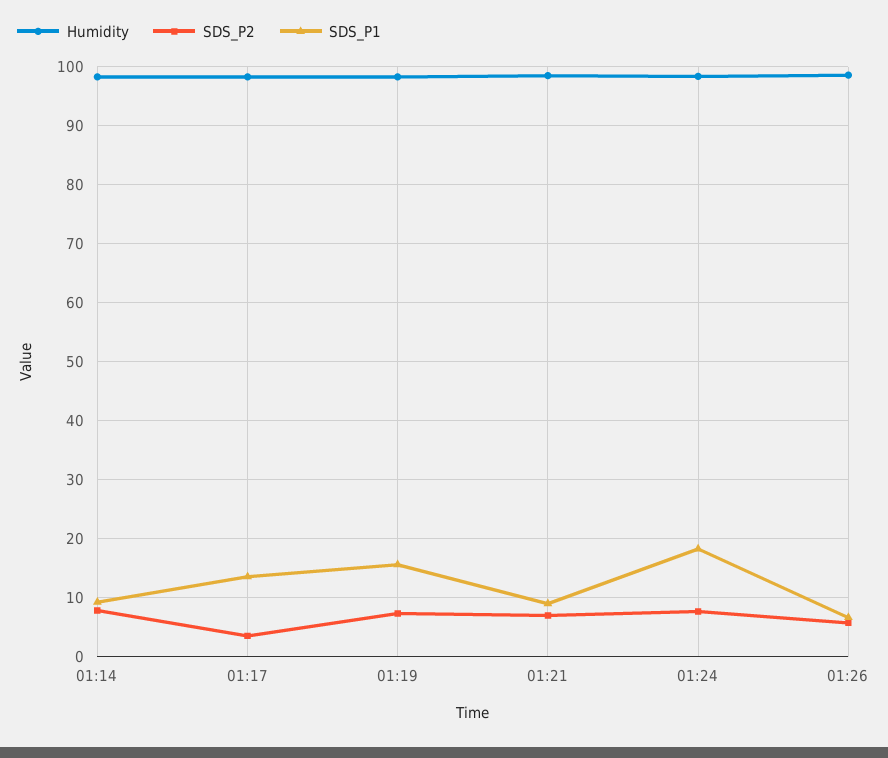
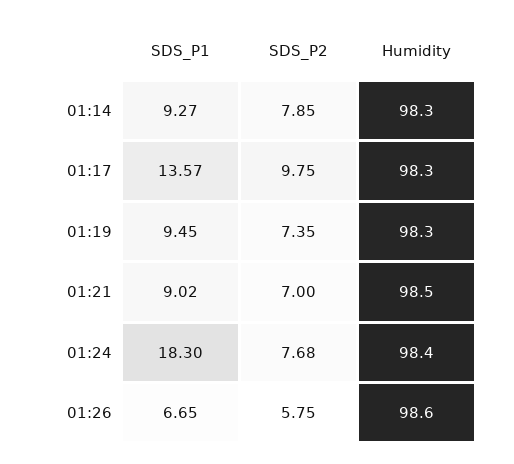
  {
    "Humidity": {
      "01:14": 98.3,
      "01:17": 98.3,
      "01:19": 98.3,
      "01:21": 98.5,
      "01:24": 98.4,
      "01:26": 98.6
    },
    "SDS_P2": {
      "01:14": 7.85,
-     "01:17": 4,
+     "01:17": 9.75,
      "01:19": 7.35,
      "01:21": 7,
      "01:24": 7.68,
      "01:26": 5.75
    },
    "SDS_P1": {
      "01:14": 9.27,
      "01:17": 13.57,
-     "01:19": 16,
+     "01:19": 9.45,
      "01:21": 9.02,
      "01:24": 18.3,
      "01:26": 6.65
    }
  }

